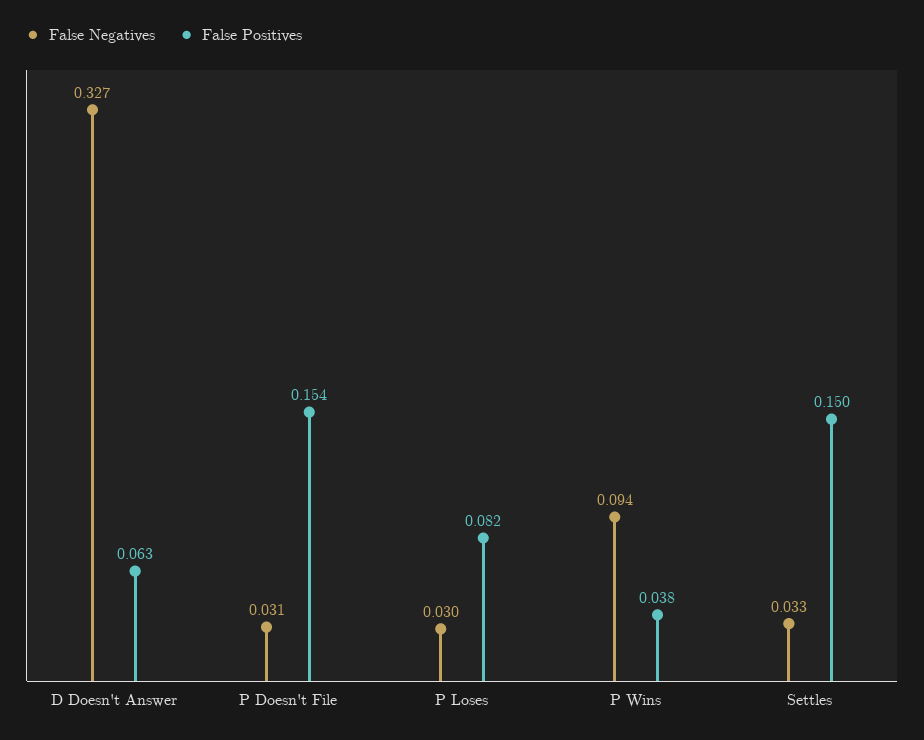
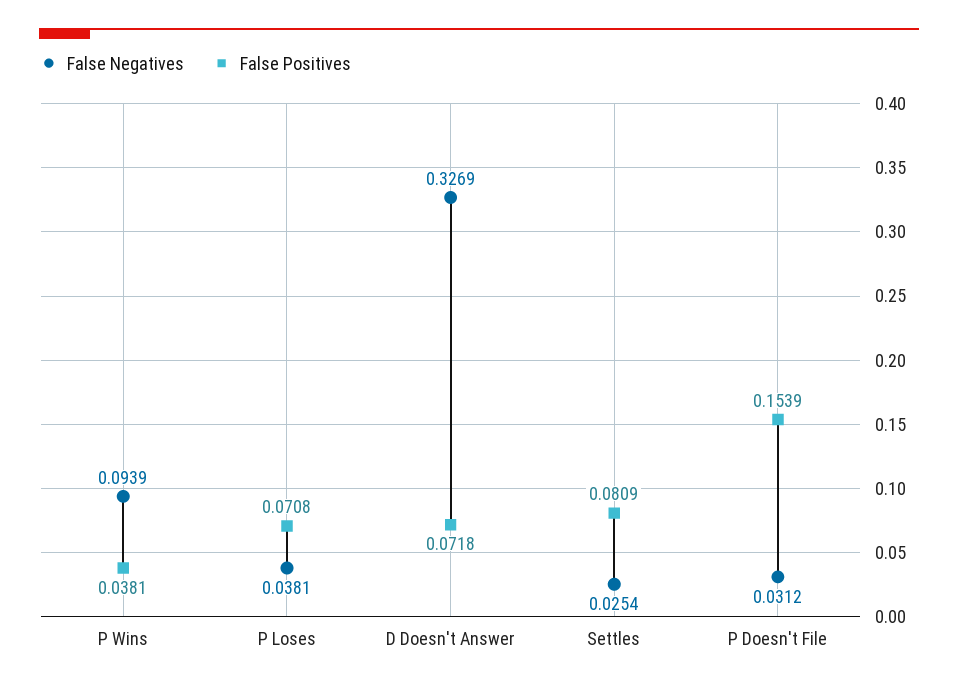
  {
    "False Negatives": {
      "D Doesn't Answer": 0.3269,
      "P Doesn't File": 0.0312,
-     "P Loses": 0.03,
+     "P Loses": 0.0381,
      "P Wins": 0.0939,
-     "Settles": 0.033
+     "Settles": 0.0254
    },
    "False Positives": {
-     "D Doesn't Answer": 0.063,
+     "D Doesn't Answer": 0.0718,
      "P Doesn't File": 0.1539,
-     "P Loses": 0.082,
+     "P Loses": 0.0708,
      "P Wins": 0.0381,
-     "Settles": 0.15
+     "Settles": 0.0809
    }
  }

